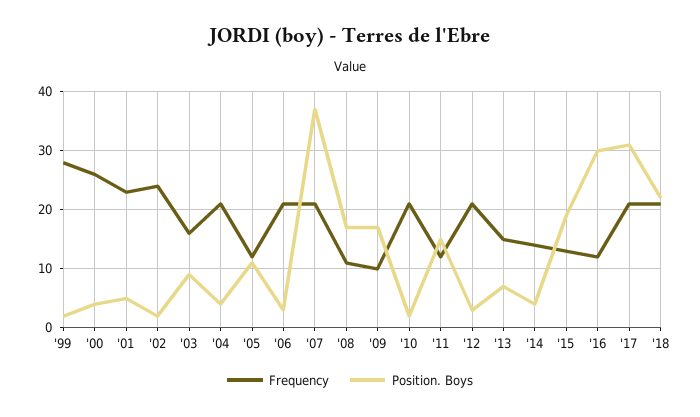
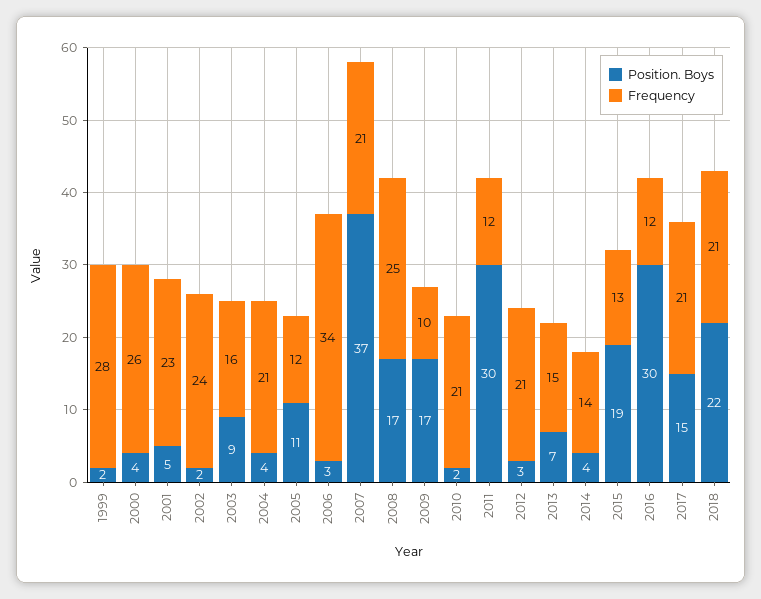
  {
    "Frequency": {
      "'99": 28,
      "'00": 26,
      "'01": 23,
      "'02": 24,
      "'03": 16,
      "'04": 21,
      "'05": 12,
-     "'06": 20,
+     "'06": 34,
      "'07": 21,
-     "'08": 10,
+     "'08": 25,
      "'09": 10,
      "'10": 21,
      "'11": 12,
      "'12": 21,
      "'13": 15,
      "'14": 14,
      "'15": 13,
      "'16": 12,
      "'17": 21,
      "'18": 21
    },
    "Position. Boys": {
      "'99": 2,
      "'00": 4,
      "'01": 5,
      "'02": 2,
      "'03": 9,
      "'04": 4,
      "'05": 11,
      "'06": 3,
      "'07": 37,
      "'08": 17,
      "'09": 17,
      "'10": 2,
-     "'11": 15,
+     "'11": 30,
      "'12": 3,
      "'13": 7,
      "'14": 4,
      "'15": 19,
      "'16": 30,
-     "'17": 30,
+     "'17": 15,
      "'18": 22
    }
  }

